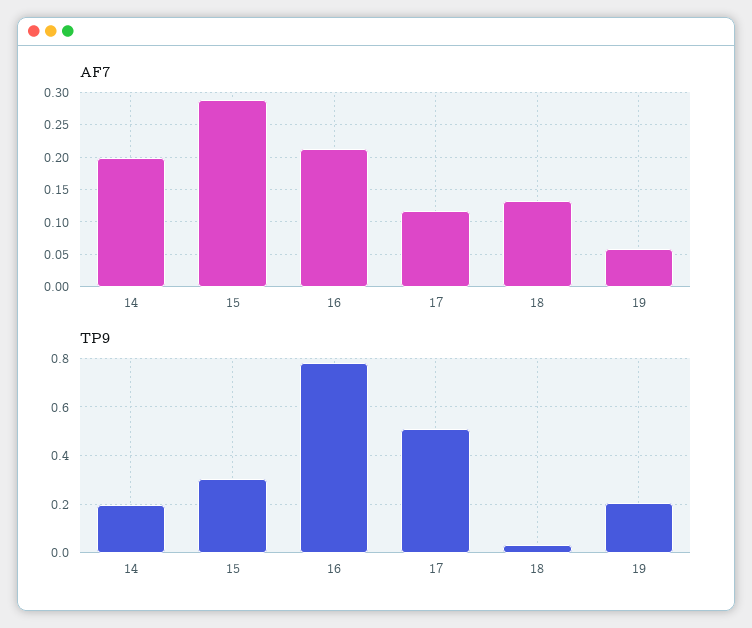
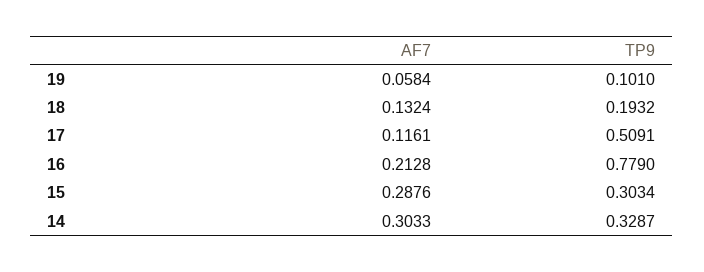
  {
    "AF7": {
-     "14": 0.2,
+     "14": 0.3033,
      "15": 0.2876,
      "16": 0.2128,
      "17": 0.1161,
      "18": 0.1324,
      "19": 0.0584
    },
    "TP9": {
-     "14": 0.2,
+     "14": 0.3287,
      "15": 0.3034,
      "16": 0.779,
      "17": 0.5091,
-     "18": 0.025,
+     "18": 0.1932,
-     "19": 0.2
+     "19": 0.101
    }
  }

